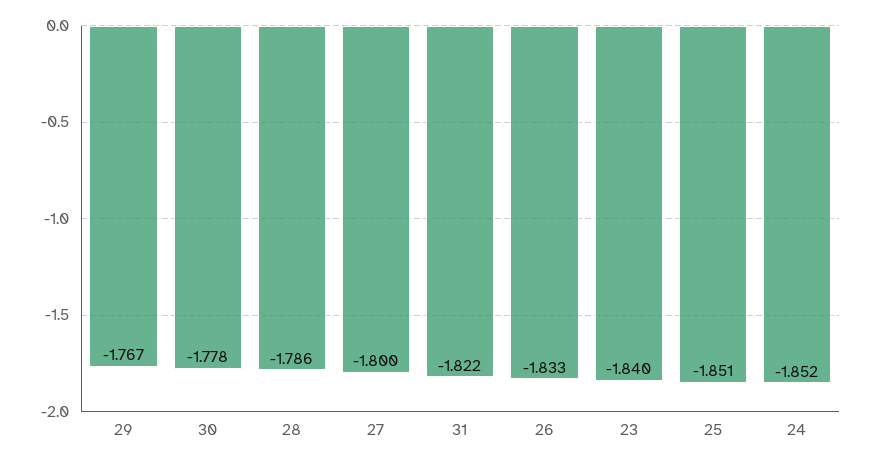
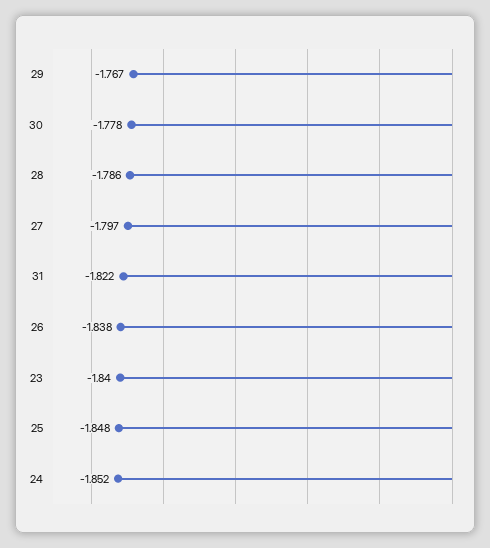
  {
    "29": -1.767,
    "30": -1.778,
    "28": -1.786,
-   "27": -1.8,
+   "27": -1.797,
    "31": -1.822,
-   "26": -1.833,
+   "26": -1.838,
    "23": -1.84,
-   "25": -1.851,
+   "25": -1.848,
    "24": -1.852
  }

